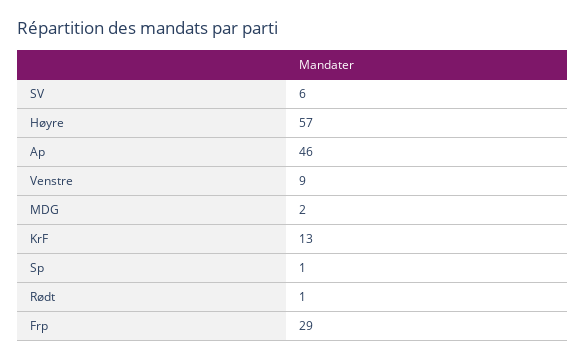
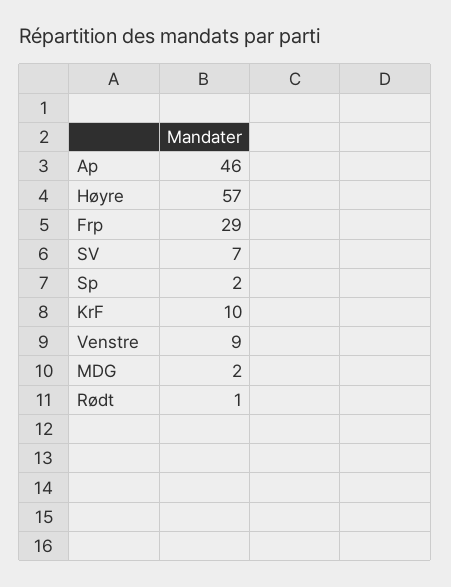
  {
-   "SV": 6,
+   "SV": 7,
    "Høyre": 57,
    "Ap": 46,
    "Venstre": 9,
    "MDG": 2,
-   "KrF": 13,
+   "KrF": 10,
-   "Sp": 1,
+   "Sp": 2,
    "Rødt": 1,
    "Frp": 29
  }

